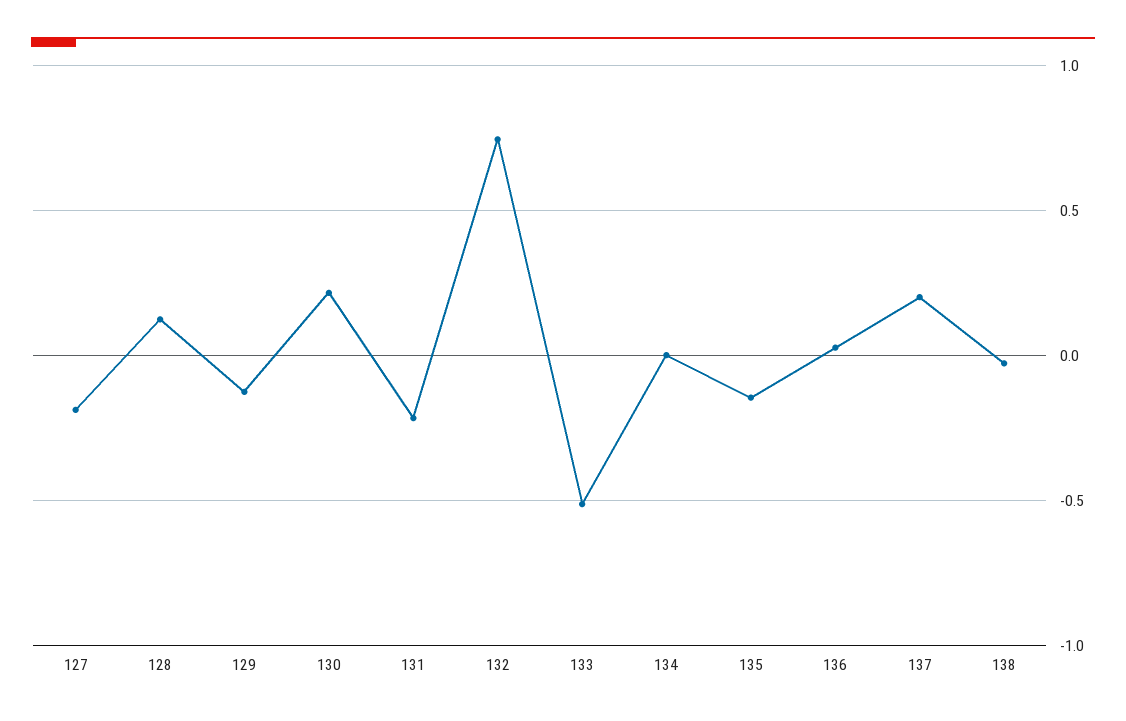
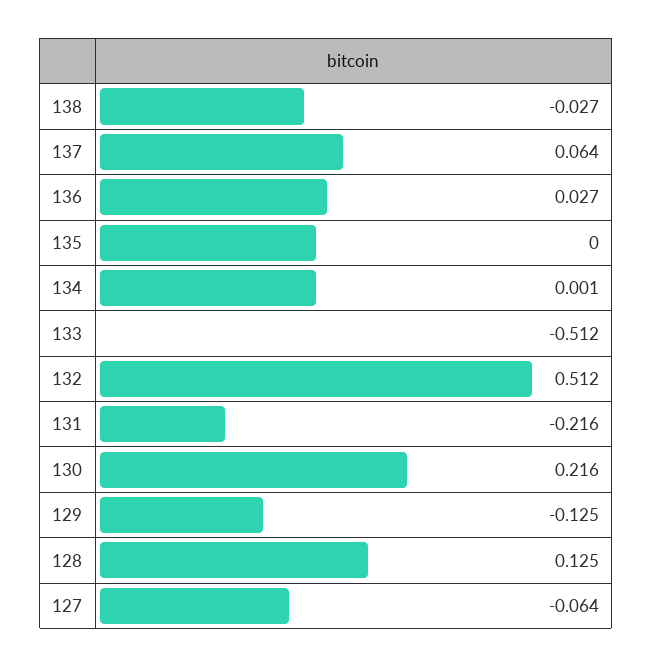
  {
-   "127": -0.2,
+   "127": -0.064,
    "128": 0.125,
    "129": -0.125,
    "130": 0.216,
    "131": -0.216,
-   "132": 0.75,
+   "132": 0.512,
    "133": -0.512,
    "134": 0.001,
-   "135": -0.15,
+   "135": 0,
    "136": 0.027,
-   "137": 0.2,
+   "137": 0.064,
    "138": -0.027
  }

